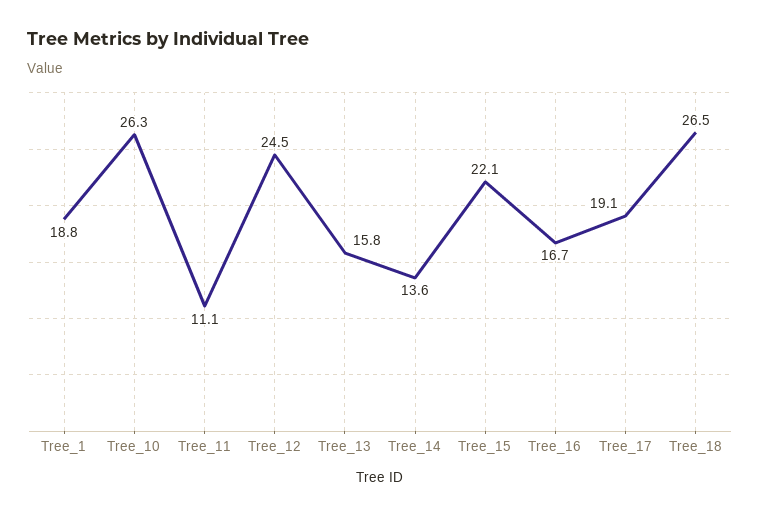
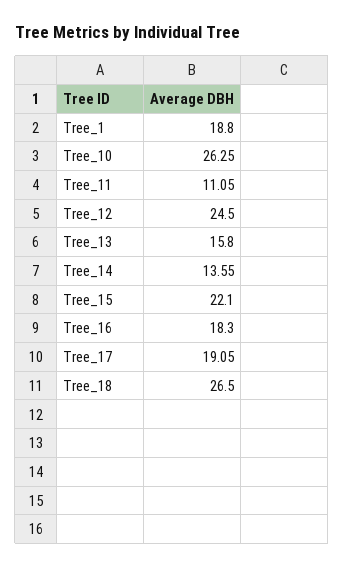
  {
    "Tree_1": 18.8,
    "Tree_10": 26.25,
    "Tree_11": 11.05,
    "Tree_12": 24.5,
    "Tree_13": 15.8,
    "Tree_14": 13.55,
    "Tree_15": 22.1,
-   "Tree_16": 16.7,
+   "Tree_16": 18.3,
    "Tree_17": 19.05,
    "Tree_18": 26.5
  }

